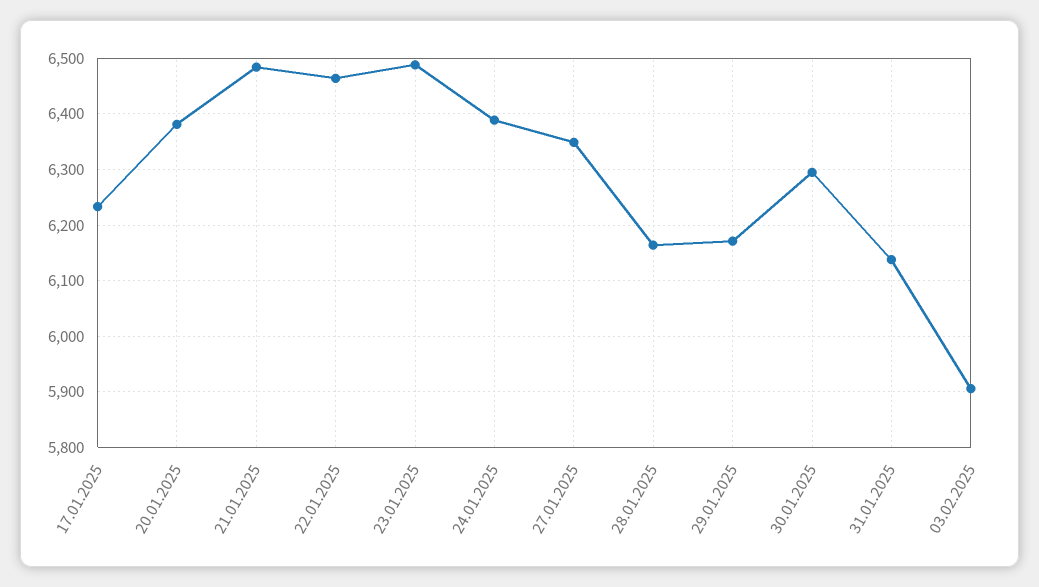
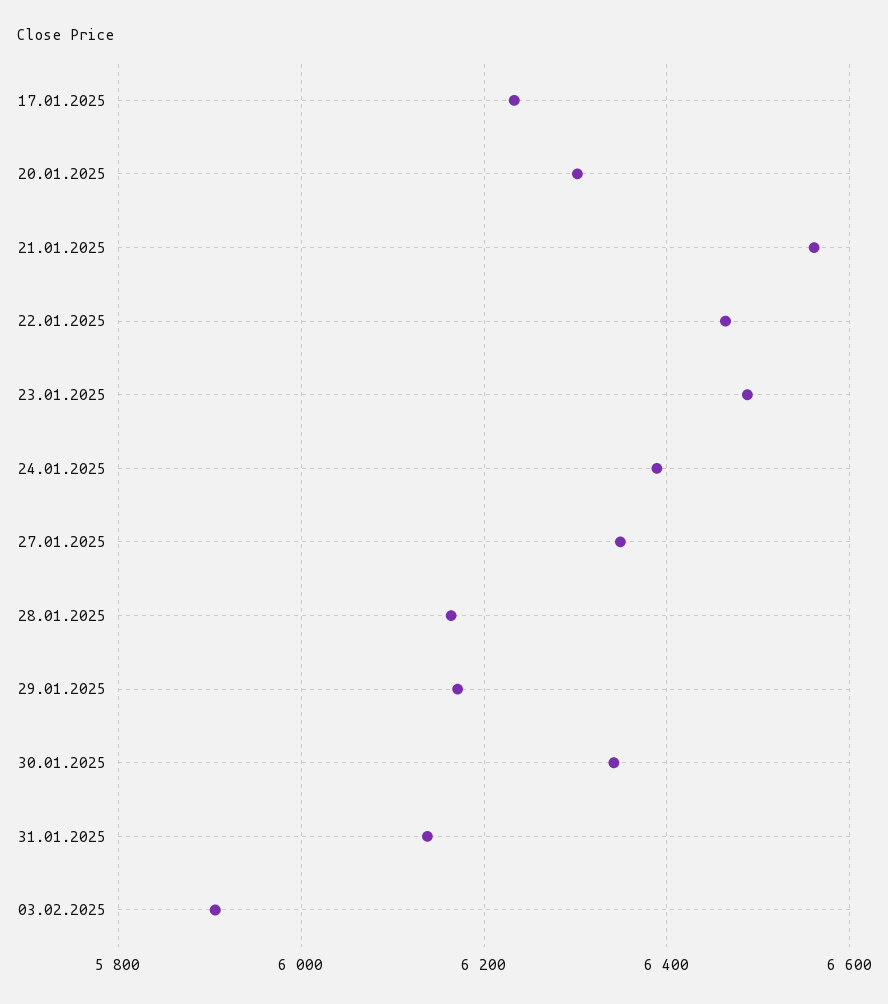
  {
    "17.01.2025": 6240,
-   "20.01.2025": 6380,
+   "20.01.2025": 6300,
-   "21.01.2025": 6480,
+   "21.01.2025": 6560,
    "22.01.2025": 6460,
    "23.01.2025": 6480,
    "24.01.2025": 6380,
    "27.01.2025": 6340,
    "28.01.2025": 6160,
    "29.01.2025": 6180,
-   "30.01.2025": 6300,
+   "30.01.2025": 6340,
    "31.01.2025": 6140,
    "03.02.2025": 5900
  }

